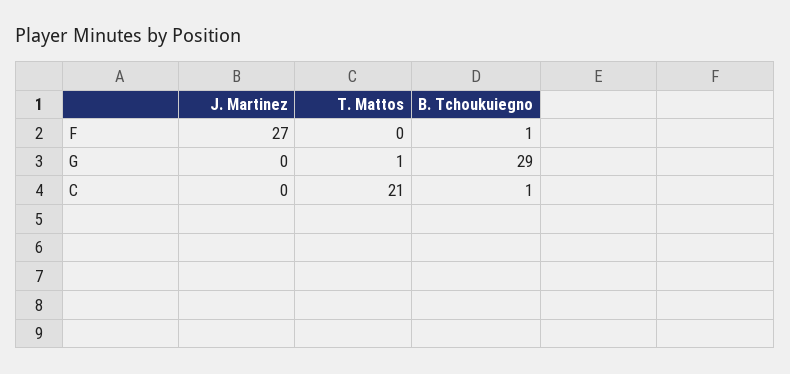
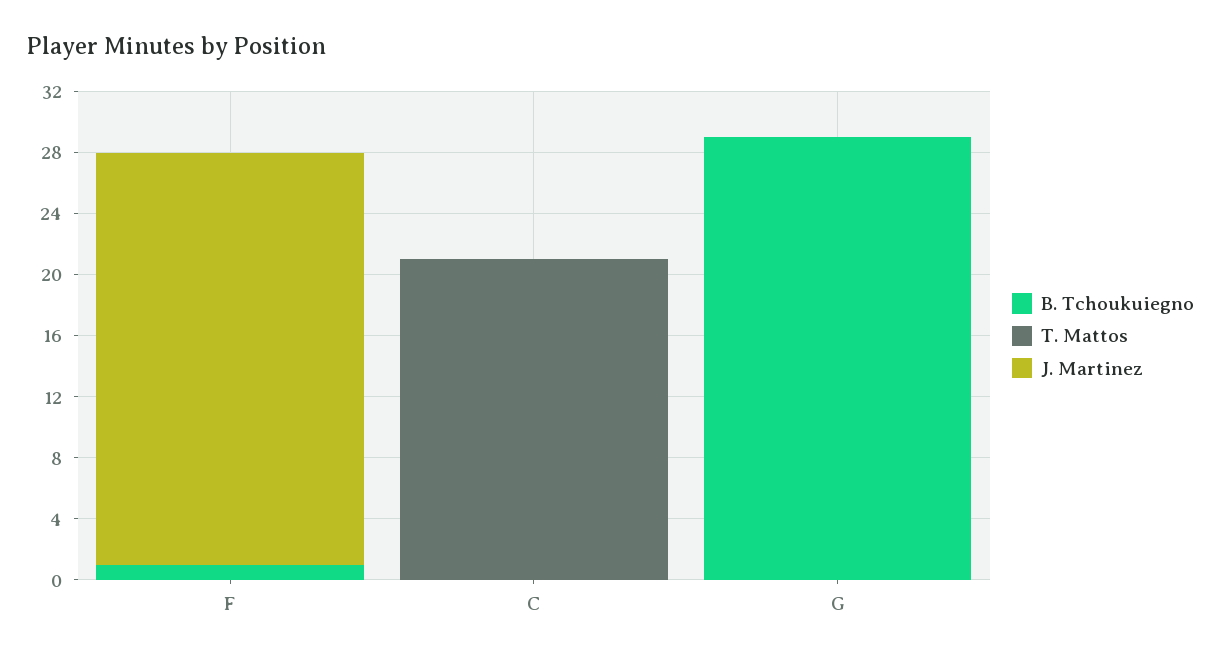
  {
    "J. Martinez": {
      "F": 27,
      "G": 0,
      "C": 0
    },
    "T. Mattos": {
      "F": 0,
-     "G": 1,
+     "G": 0,
      "C": 21
    },
    "B. Tchoukuiegno": {
      "F": 1,
      "G": 29,
-     "C": 1
+     "C": 0
    }
  }

